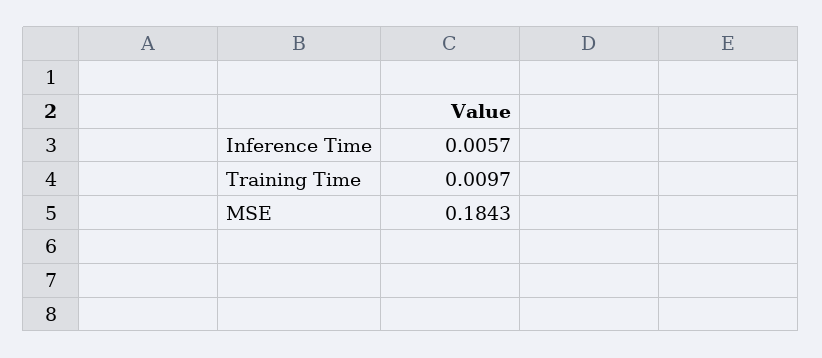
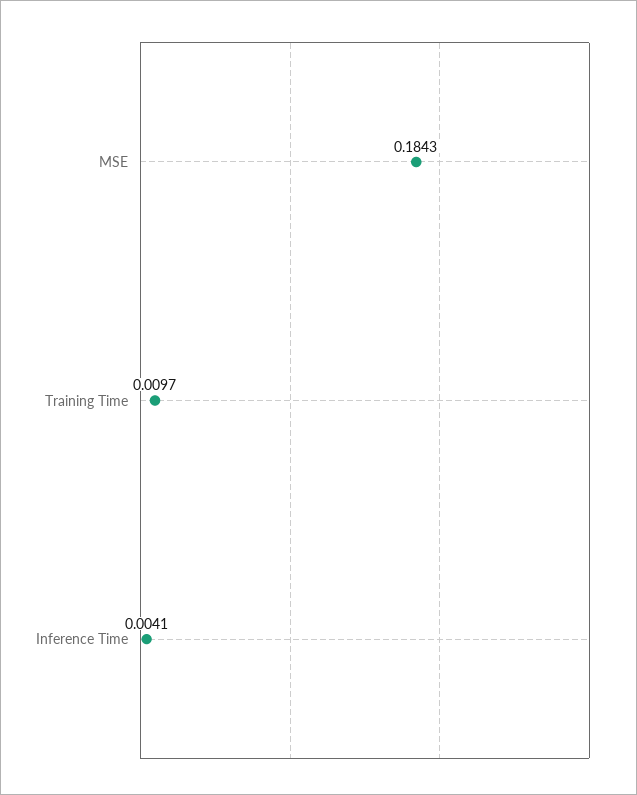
  {
-   "Inference Time": 0.0057,
+   "Inference Time": 0.0041,
    "Training Time": 0.0097,
    "MSE": 0.1843
  }

